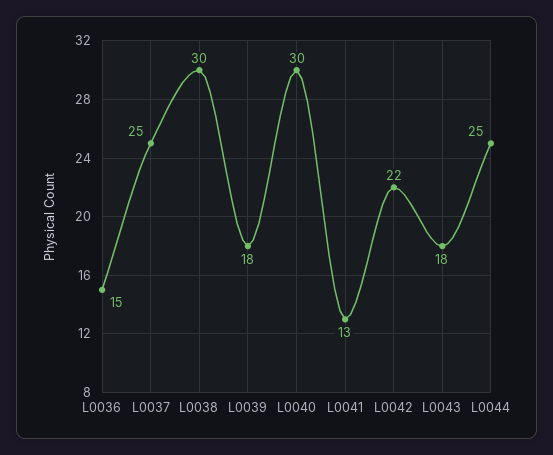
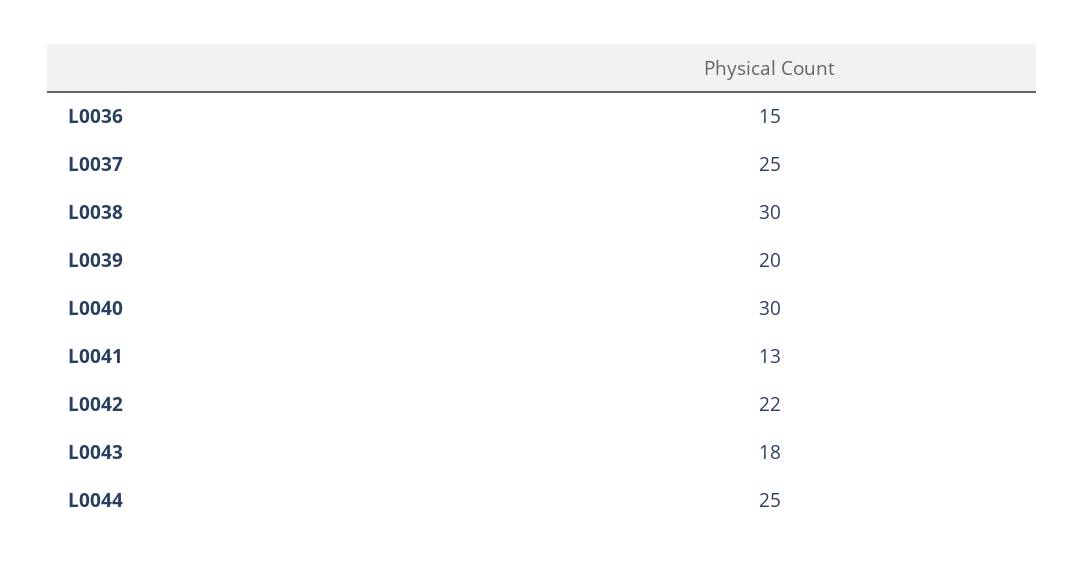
  {
    "L0036": 15,
    "L0037": 25,
    "L0038": 30,
-   "L0039": 18,
+   "L0039": 20,
    "L0040": 30,
    "L0041": 13,
    "L0042": 22,
    "L0043": 18,
    "L0044": 25
  }

